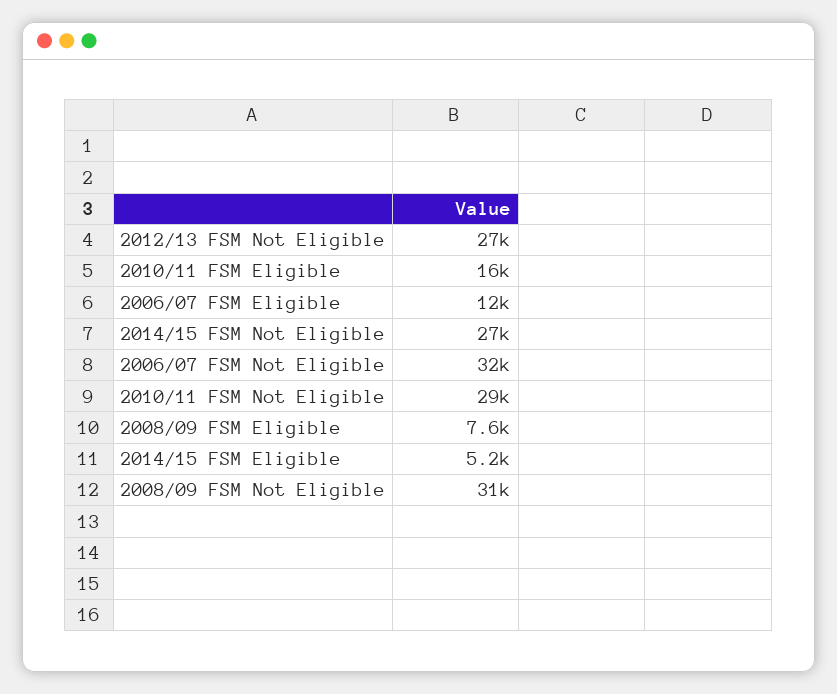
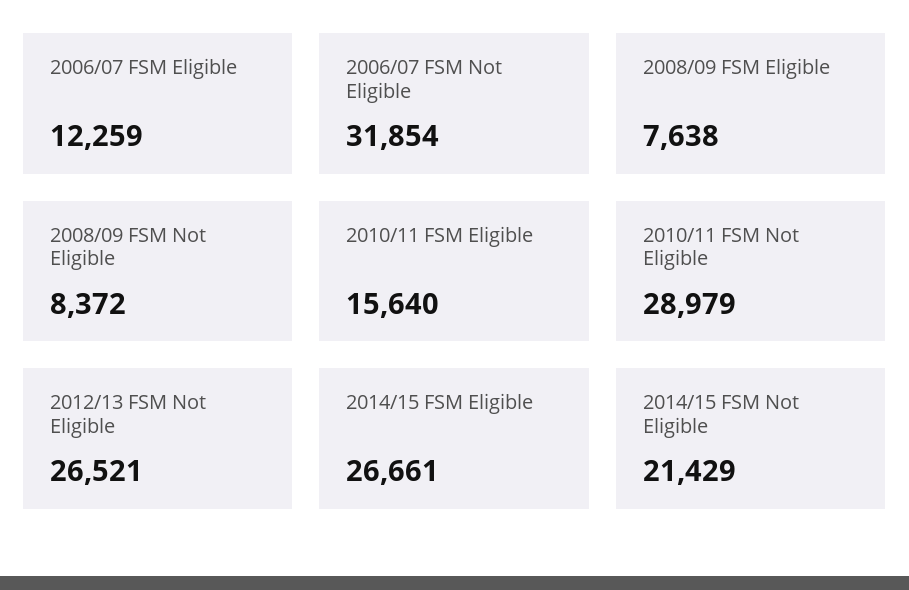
  {
    "2012/13 FSM Not Eligible": 26521,
    "2010/11 FSM Eligible": 15640,
    "2006/07 FSM Eligible": 12259,
-   "2014/15 FSM Not Eligible": 27000,
+   "2014/15 FSM Not Eligible": 21429,
    "2006/07 FSM Not Eligible": 31854,
    "2010/11 FSM Not Eligible": 28979,
    "2008/09 FSM Eligible": 7638,
-   "2014/15 FSM Eligible": 5200,
+   "2014/15 FSM Eligible": 26661,
-   "2008/09 FSM Not Eligible": 31000
+   "2008/09 FSM Not Eligible": 8372
  }

